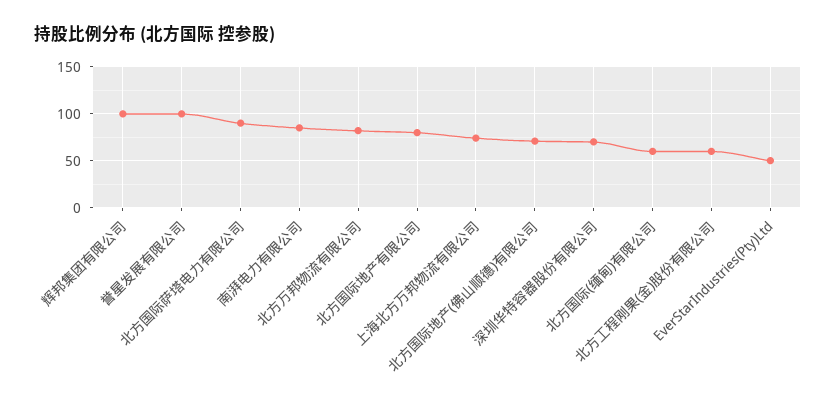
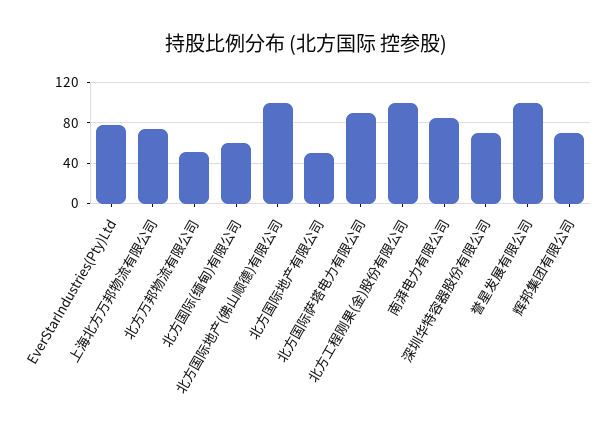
  {
-   "辉邦集团有限公司": 100,
+   "辉邦集团有限公司": 70,
    "誉星发展有限公司": 100,
    "北方国际萨塔电力有限公司": 90,
    "南湃电力有限公司": 90,
-   "北方万邦物流有限公司": 80,
+   "北方万邦物流有限公司": 50,
-   "北方国际地产有限公司": 80,
+   "北方国际地产有限公司": 50,
    "上海北方万邦物流有限公司": 70,
-   "北方国际地产(佛山顺德)有限公司": 70,
+   "北方国际地产(佛山顺德)有限公司": 100,
    "深圳华特容器股份有限公司": 70,
    "北方国际(缅甸)有限公司": 60,
-   "北方工程刚果(金)股份有限公司": 60,
+   "北方工程刚果(金)股份有限公司": 100,
-   "EverStarIndustries(Pty)Ltd": 50
+   "EverStarIndustries(Pty)Ltd": 80
  }

